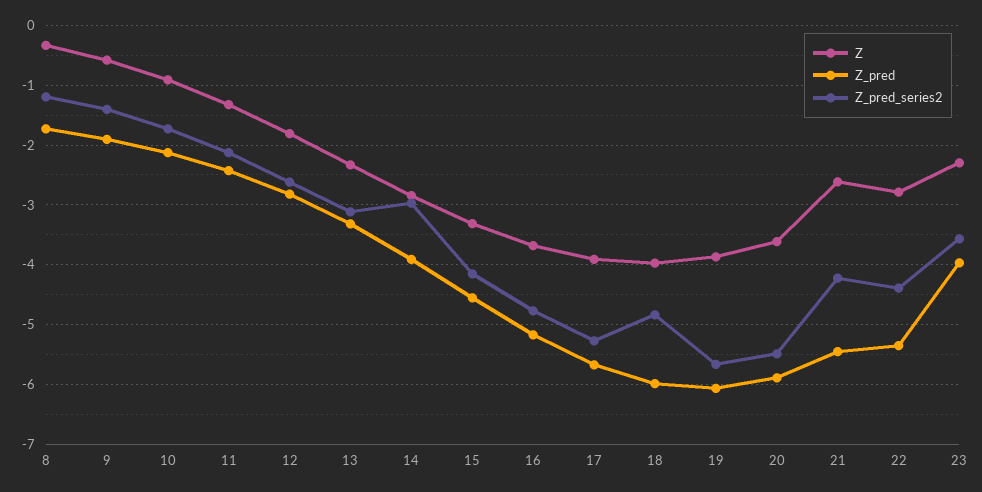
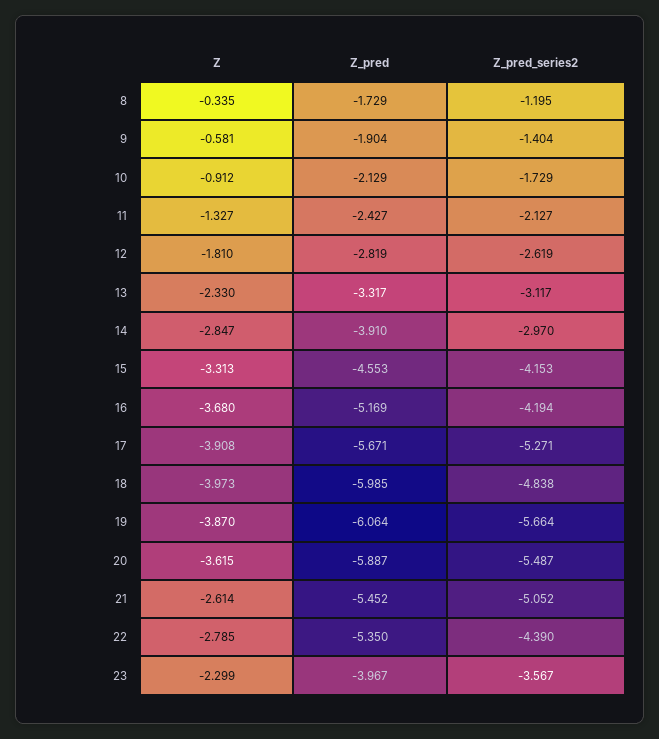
  {
    "Z": {
      "8": -0.335,
      "9": -0.581,
      "10": -0.912,
      "11": -1.327,
      "12": -1.81,
      "13": -2.33,
      "14": -2.847,
      "15": -3.313,
      "16": -3.68,
      "17": -3.908,
      "18": -3.973,
      "19": -3.87,
      "20": -3.615,
      "21": -2.614,
      "22": -2.785,
      "23": -2.299
    },
    "Z_pred": {
      "8": -1.729,
      "9": -1.904,
      "10": -2.129,
      "11": -2.427,
      "12": -2.819,
      "13": -3.317,
      "14": -3.91,
      "15": -4.553,
      "16": -5.169,
      "17": -5.671,
      "18": -5.985,
      "19": -6.064,
      "20": -5.887,
      "21": -5.452,
      "22": -5.35,
      "23": -3.967
    },
    "Z_pred_series2": {
      "8": -1.195,
      "9": -1.404,
      "10": -1.729,
      "11": -2.127,
      "12": -2.619,
      "13": -3.117,
      "14": -2.97,
      "15": -4.153,
-     "16": -4.8,
+     "16": -4.194,
      "17": -5.271,
      "18": -4.838,
      "19": -5.664,
      "20": -5.487,
-     "21": -4.2,
+     "21": -5.052,
      "22": -4.39,
      "23": -3.567
    }
  }

